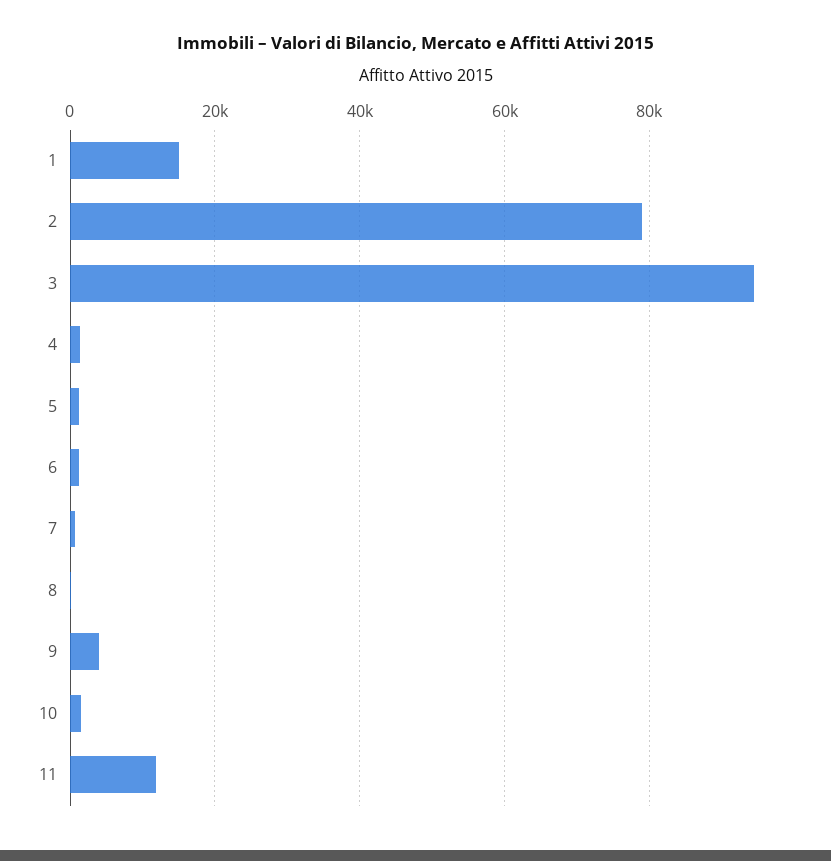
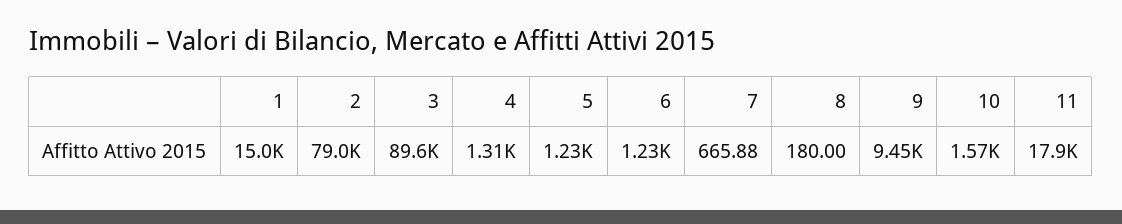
  {
    "1": 15000,
    "2": 79000,
-   "3": 94000,
+   "3": 89600,
    "4": 1310,
    "5": 1230,
    "6": 1230,
    "7": 665.88,
    "8": 180,
-   "9": 4000,
+   "9": 9450,
    "10": 1570,
-   "11": 12000
+   "11": 17900
  }

